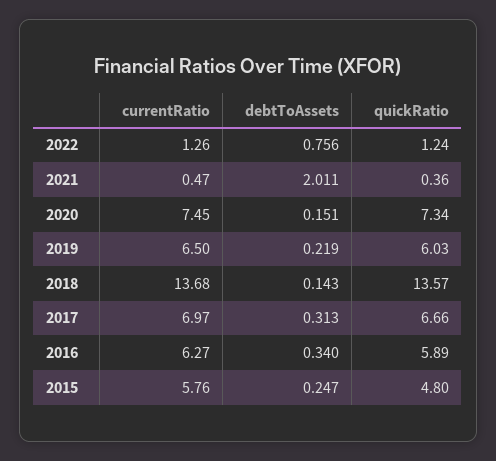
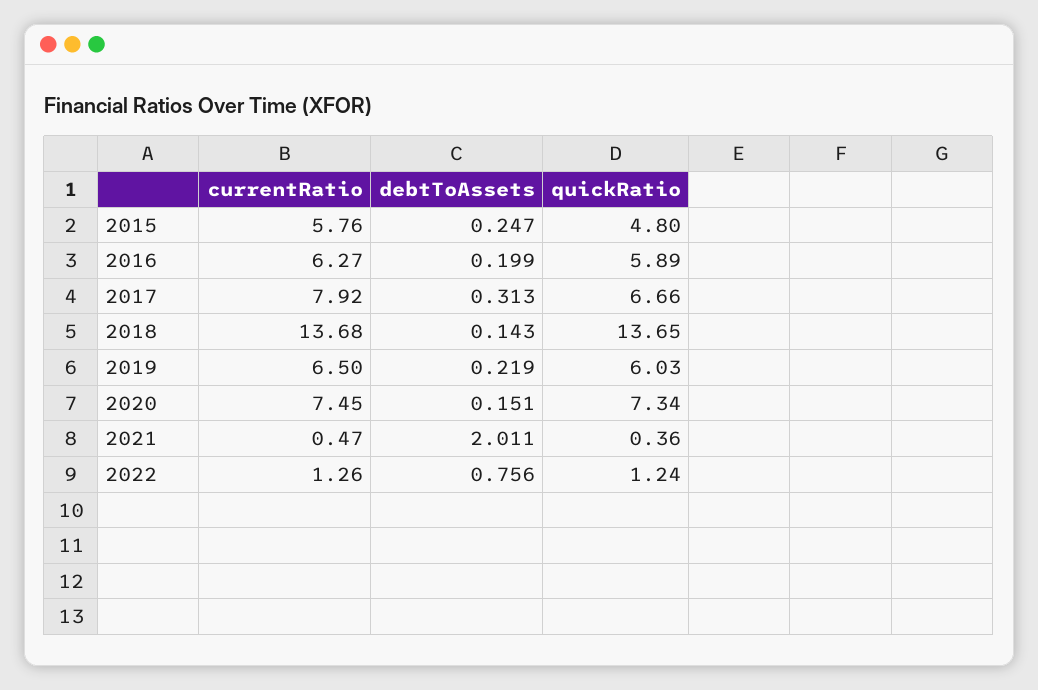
  {
    "currentRatio": {
      "2022": 1.26,
      "2021": 0.47,
      "2020": 7.45,
      "2019": 6.5,
      "2018": 13.68,
-     "2017": 6.97,
+     "2017": 7.92,
      "2016": 6.27,
      "2015": 5.76
    },
    "debtToAssets": {
      "2022": 0.756,
      "2021": 2.011,
      "2020": 0.151,
      "2019": 0.219,
      "2018": 0.143,
      "2017": 0.313,
-     "2016": 0.34,
+     "2016": 0.199,
      "2015": 0.247
    },
    "quickRatio": {
      "2022": 1.24,
      "2021": 0.36,
      "2020": 7.34,
      "2019": 6.03,
-     "2018": 13.57,
+     "2018": 13.65,
      "2017": 6.66,
      "2016": 5.89,
      "2015": 4.8
    }
  }

